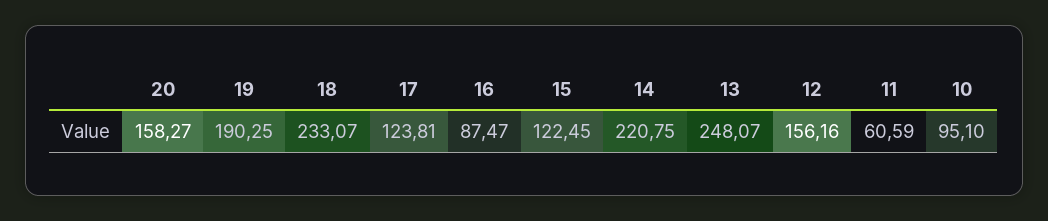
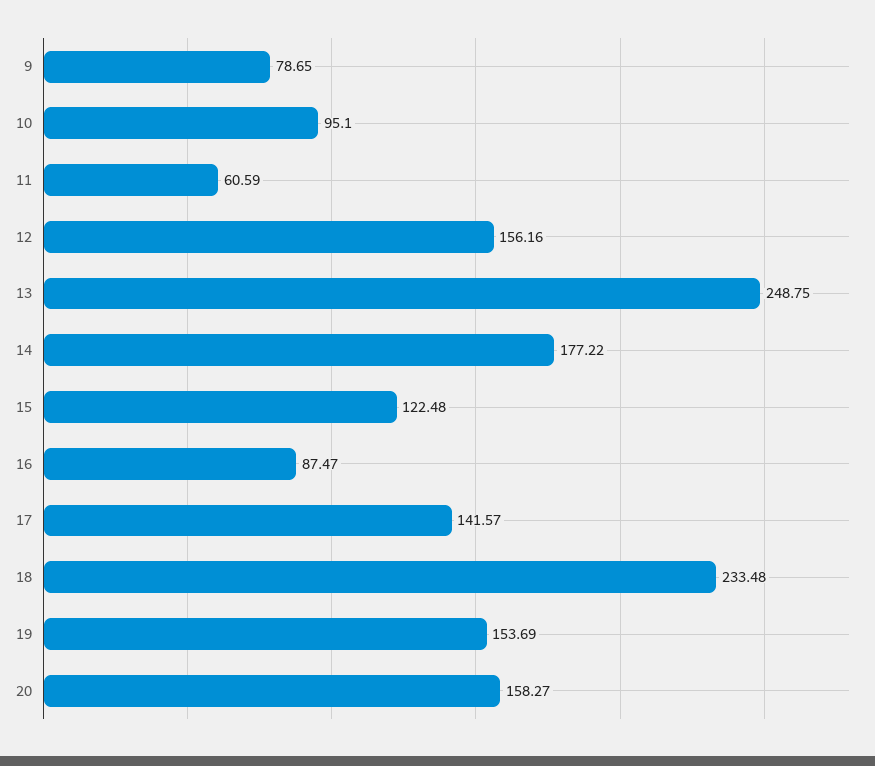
  {
    "20": 158.27,
-   "19": 190.25,
+   "19": 153.69,
-   "18": 233.07,
+   "18": 233.48,
-   "17": 123.81,
+   "17": 141.57,
    "16": 87.47,
-   "15": 122.45,
+   "15": 122.48,
-   "14": 220.75,
+   "14": 177.22,
-   "13": 248.07,
+   "13": 248.75,
    "12": 156.16,
    "11": 60.59,
-   "10": 95.1
+   "10": 95.1,
+   "9": 78.65
  }

